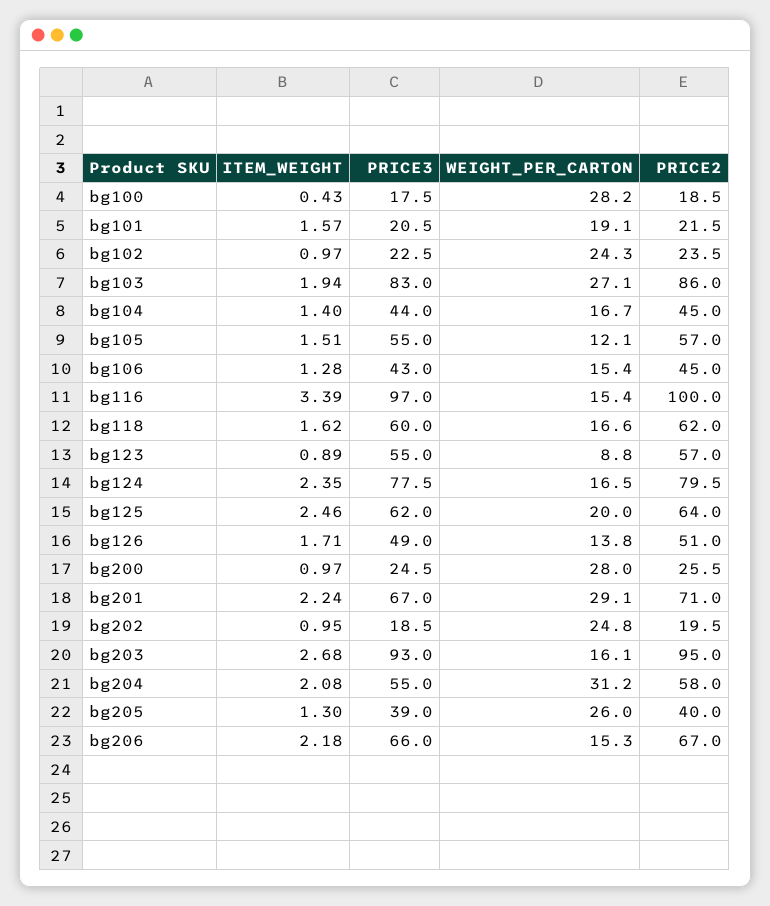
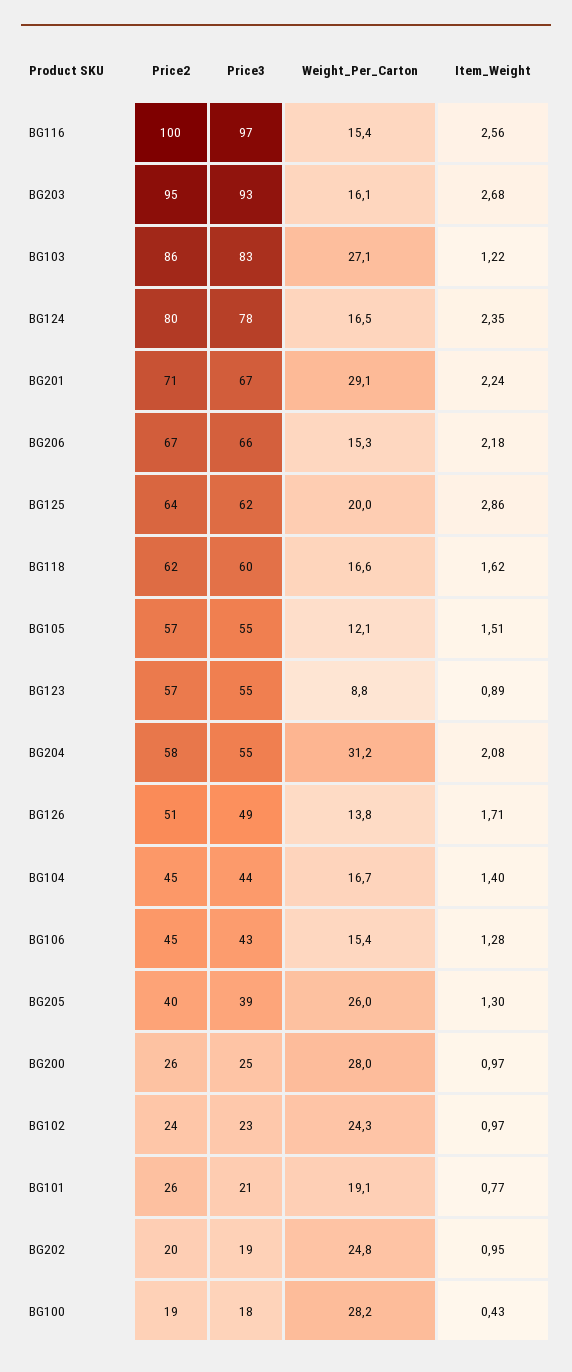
  {
    "ITEM_WEIGHT": {
      "bg100": 0.43,
-     "bg101": 1.57,
+     "bg101": 0.77,
      "bg102": 0.97,
-     "bg103": 1.94,
+     "bg103": 1.22,
      "bg104": 1.4,
      "bg105": 1.51,
      "bg106": 1.28,
-     "bg116": 3.39,
+     "bg116": 2.56,
      "bg118": 1.62,
      "bg123": 0.89,
      "bg124": 2.35,
-     "bg125": 2.46,
+     "bg125": 2.86,
      "bg126": 1.71,
      "bg200": 0.97,
      "bg201": 2.24,
      "bg202": 0.95,
      "bg203": 2.68,
      "bg204": 2.08,
      "bg205": 1.3,
      "bg206": 2.18
    },
    "PRICE3": {
      "bg100": 17.5,
      "bg101": 20.5,
      "bg102": 22.5,
      "bg103": 83,
      "bg104": 44,
      "bg105": 55,
      "bg106": 43,
      "bg116": 97,
      "bg118": 60,
      "bg123": 55,
      "bg124": 77.5,
      "bg125": 62,
      "bg126": 49,
      "bg200": 24.5,
      "bg201": 67,
      "bg202": 18.5,
      "bg203": 93,
      "bg204": 55,
      "bg205": 39,
      "bg206": 66
    },
    "WEIGHT_PER_CARTON": {
      "bg100": 28.2,
      "bg101": 19.1,
      "bg102": 24.3,
      "bg103": 27.1,
      "bg104": 16.7,
      "bg105": 12.1,
      "bg106": 15.4,
      "bg116": 15.4,
      "bg118": 16.6,
      "bg123": 8.8,
      "bg124": 16.5,
      "bg125": 20,
      "bg126": 13.8,
      "bg200": 28,
      "bg201": 29.1,
      "bg202": 24.8,
      "bg203": 16.1,
      "bg204": 31.2,
      "bg205": 26,
      "bg206": 15.3
    },
    "PRICE2": {
      "bg100": 18.5,
-     "bg101": 21.5,
+     "bg101": 26,
      "bg102": 23.5,
      "bg103": 86,
      "bg104": 45,
      "bg105": 57,
      "bg106": 45,
      "bg116": 100,
      "bg118": 62,
      "bg123": 57,
      "bg124": 79.5,
      "bg125": 64,
      "bg126": 51,
      "bg200": 25.5,
      "bg201": 71,
      "bg202": 19.5,
      "bg203": 95,
      "bg204": 58,
      "bg205": 40,
      "bg206": 67
    }
  }

